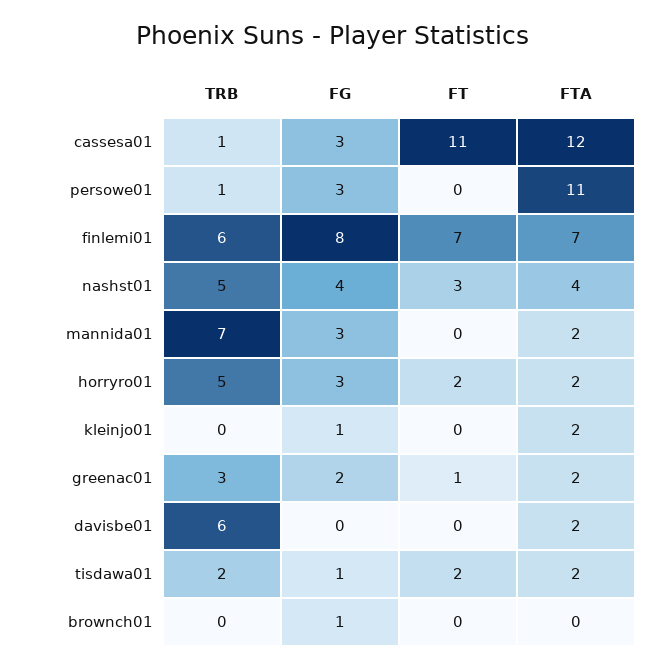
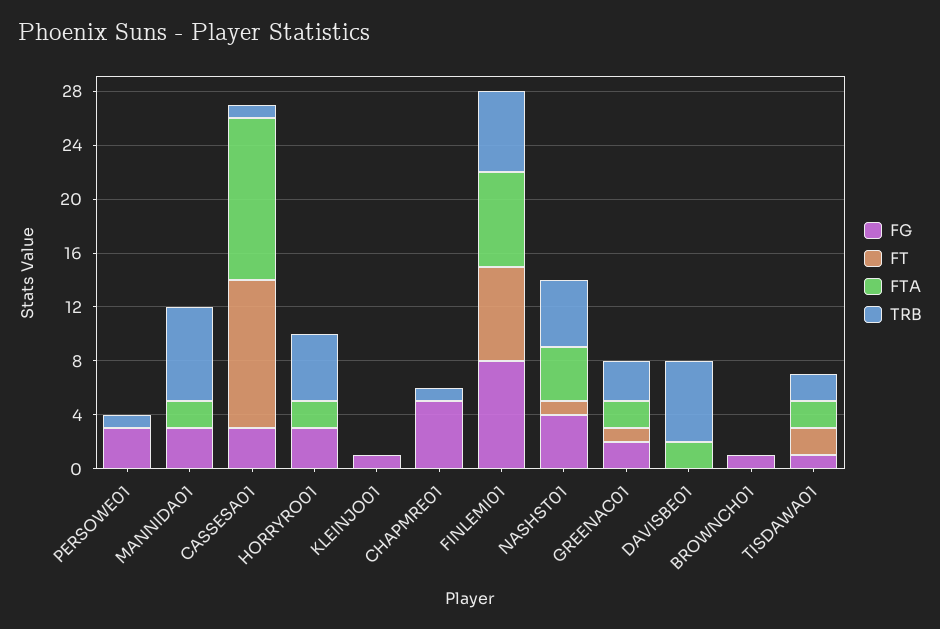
  {
    "TRB": {
      "cassesa01": 1,
      "persowe01": 1,
      "finlemi01": 6,
      "nashst01": 5,
      "mannida01": 7,
      "horryro01": 5,
      "kleinjo01": 0,
      "greenac01": 3,
      "davisbe01": 6,
      "tisdawa01": 2,
-     "brownch01": 0
+     "brownch01": 0,
+     "CHAPMRE01": 1
    },
    "FG": {
      "cassesa01": 3,
      "persowe01": 3,
      "finlemi01": 8,
      "nashst01": 4,
      "mannida01": 3,
      "horryro01": 3,
      "kleinjo01": 1,
      "greenac01": 2,
      "davisbe01": 0,
      "tisdawa01": 1,
-     "brownch01": 1
+     "brownch01": 1,
+     "CHAPMRE01": 5
    },
    "FT": {
      "cassesa01": 11,
      "persowe01": 0,
      "finlemi01": 7,
-     "nashst01": 3,
+     "nashst01": 1,
      "mannida01": 0,
-     "horryro01": 2,
+     "horryro01": 0,
      "kleinjo01": 0,
      "greenac01": 1,
      "davisbe01": 0,
      "tisdawa01": 2,
-     "brownch01": 0
+     "brownch01": 0,
+     "CHAPMRE01": 0
    },
    "FTA": {
      "cassesa01": 12,
-     "persowe01": 11,
+     "persowe01": 0,
      "finlemi01": 7,
      "nashst01": 4,
      "mannida01": 2,
      "horryro01": 2,
-     "kleinjo01": 2,
+     "kleinjo01": 0,
      "greenac01": 2,
      "davisbe01": 2,
      "tisdawa01": 2,
-     "brownch01": 0
+     "brownch01": 0,
+     "CHAPMRE01": 0
    }
  }

